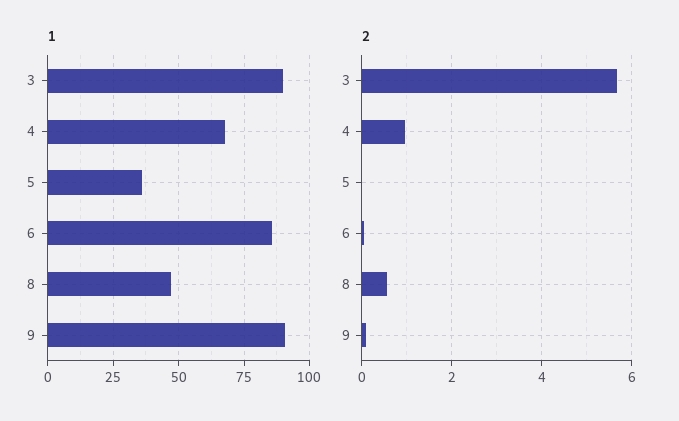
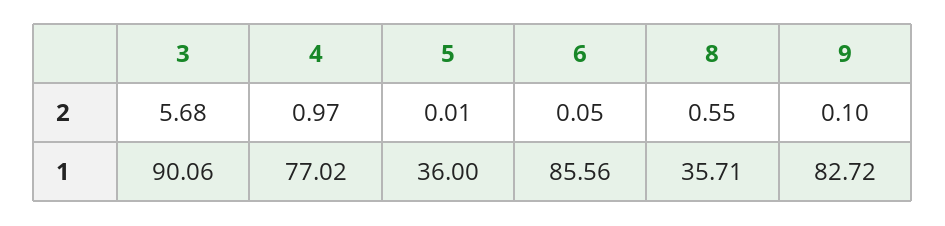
  {
    "1": {
      "3": 90.06,
-     "4": 67.5,
+     "4": 77.02,
      "5": 36,
      "6": 85.56,
-     "8": 47.5,
+     "8": 35.71,
-     "9": 90
+     "9": 82.72
    },
    "2": {
      "3": 5.68,
      "4": 0.97,
      "5": 0.01,
      "6": 0.05,
      "8": 0.55,
      "9": 0.1
    }
  }

